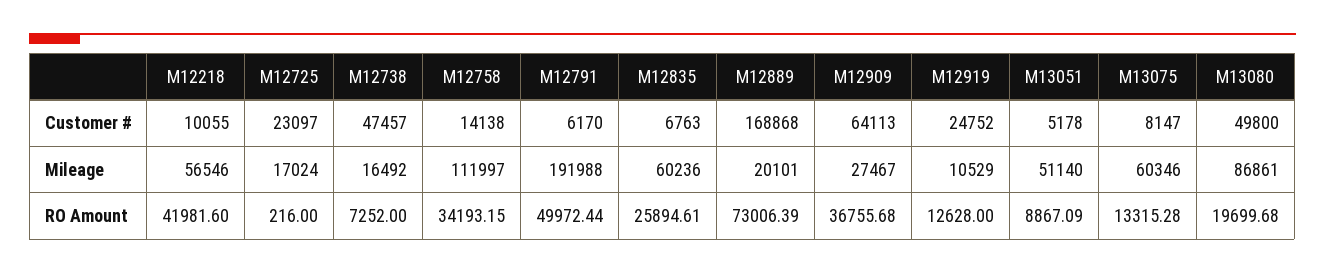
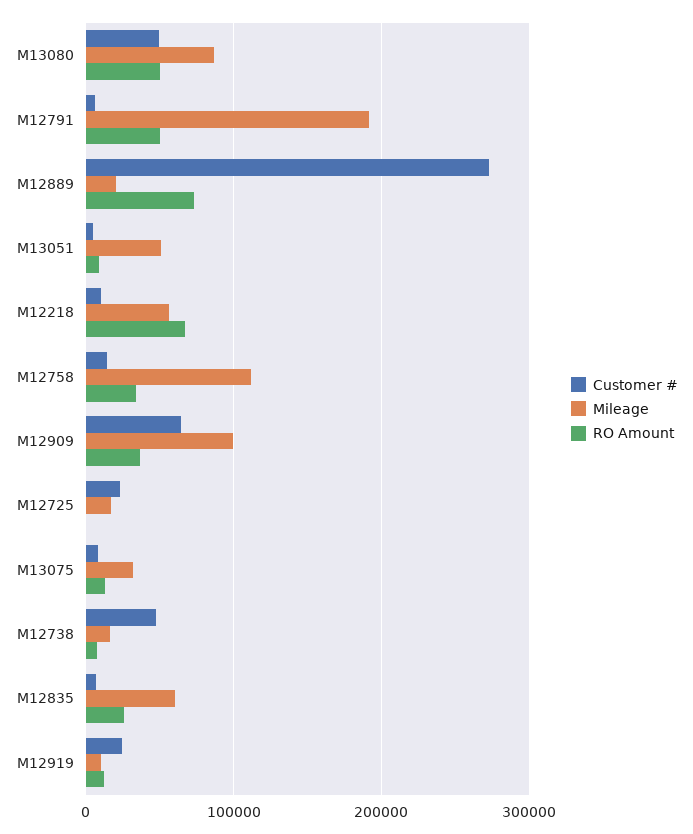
  {
    "Customer #": {
      "M12218": 10055,
      "M12725": 23097,
      "M12738": 47457,
      "M12758": 14138,
      "M12791": 6170,
      "M12835": 6763,
-     "M12889": 168868,
+     "M12889": 270000,
      "M12909": 64113,
      "M12919": 24752,
      "M13051": 5178,
      "M13075": 8147,
      "M13080": 49800
    },
    "Mileage": {
      "M12218": 56546,
      "M12725": 17024,
      "M12738": 16492,
      "M12758": 111997,
      "M12791": 191988,
      "M12835": 60236,
      "M12889": 20101,
-     "M12909": 27467,
+     "M12909": 100000,
      "M12919": 10529,
      "M13051": 51140,
-     "M13075": 60346,
+     "M13075": 30000,
      "M13080": 86861
    },
    "RO Amount": {
-     "M12218": 41981.6,
+     "M12218": 70000,
      "M12725": 216,
      "M12738": 7252,
      "M12758": 34193.15,
      "M12791": 49972.44,
      "M12835": 25894.61,
      "M12889": 73006.39,
      "M12909": 36755.68,
      "M12919": 12628,
      "M13051": 8867.09,
      "M13075": 13315.28,
-     "M13080": 19699.68
+     "M13080": 50000
    }
  }

